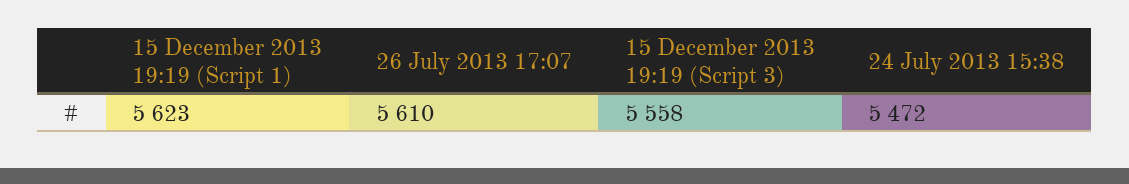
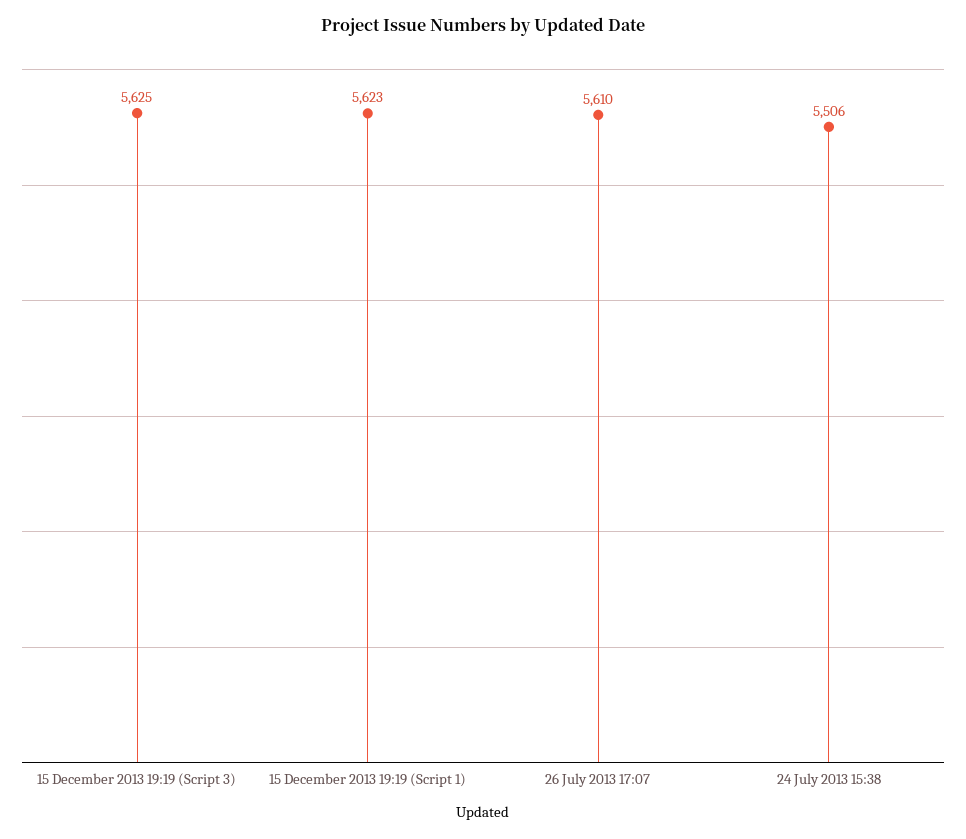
  {
    "15 December 2013 19:19 (Script 1)": 5623,
    "26 July 2013 17:07": 5610,
-   "15 December 2013 19:19 (Script 3)": 5558,
+   "15 December 2013 19:19 (Script 3)": 5625,
-   "24 July 2013 15:38": 5472
+   "24 July 2013 15:38": 5506
  }

